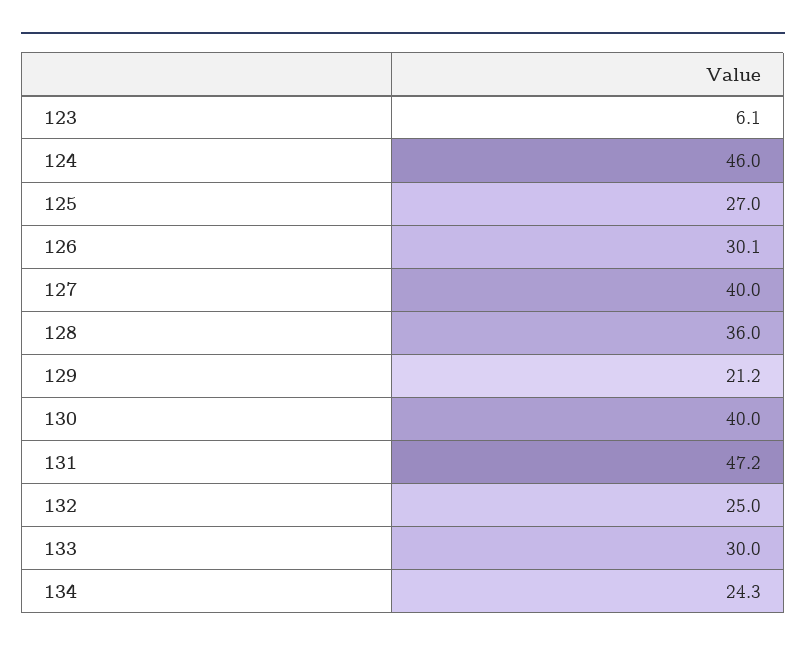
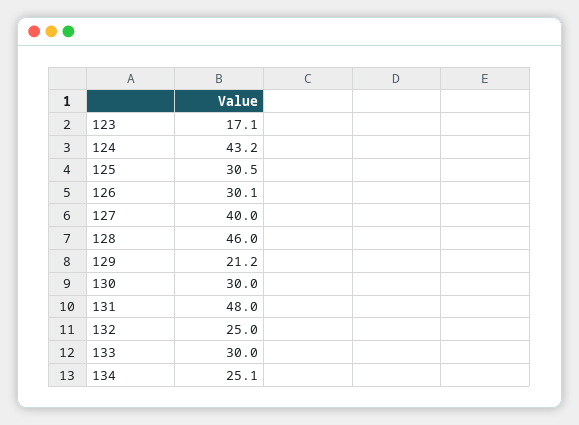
  {
-   "123": 6.1,
+   "123": 17.1,
-   "124": 46,
+   "124": 43.2,
-   "125": 27,
+   "125": 30.5,
    "126": 30.1,
    "127": 40,
-   "128": 36,
+   "128": 46,
    "129": 21.2,
-   "130": 40,
+   "130": 30,
-   "131": 47.2,
+   "131": 48,
    "132": 25,
    "133": 30,
-   "134": 24.3
+   "134": 25.1
  }

